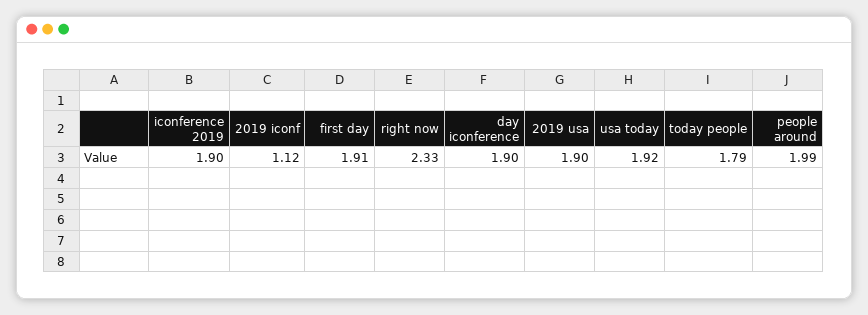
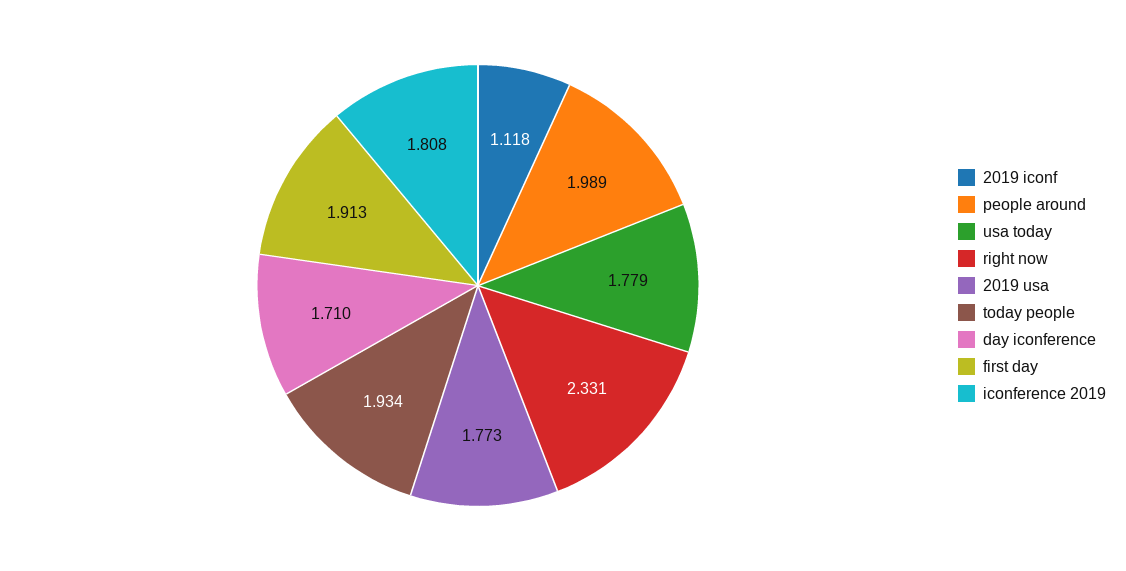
  {
-   "iconference 2019": 1.9,
+   "iconference 2019": 1.808,
    "2019 iconf": 1.118,
    "first day": 1.913,
    "right now": 2.331,
-   "day iconference": 1.9,
+   "day iconference": 1.71,
-   "2019 usa": 1.9,
+   "2019 usa": 1.773,
-   "usa today": 1.92,
+   "usa today": 1.779,
-   "today people": 1.79,
+   "today people": 1.934,
    "people around": 1.989
  }

